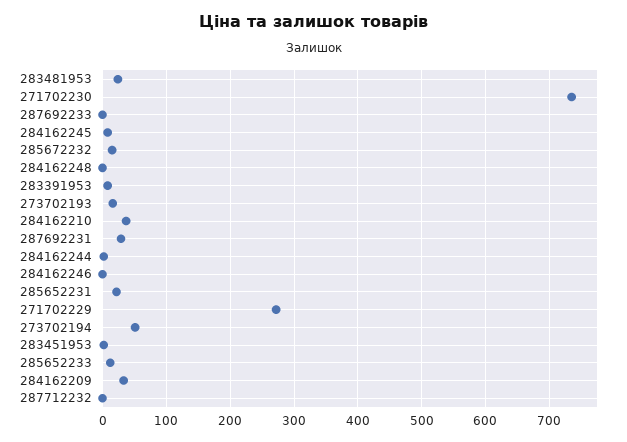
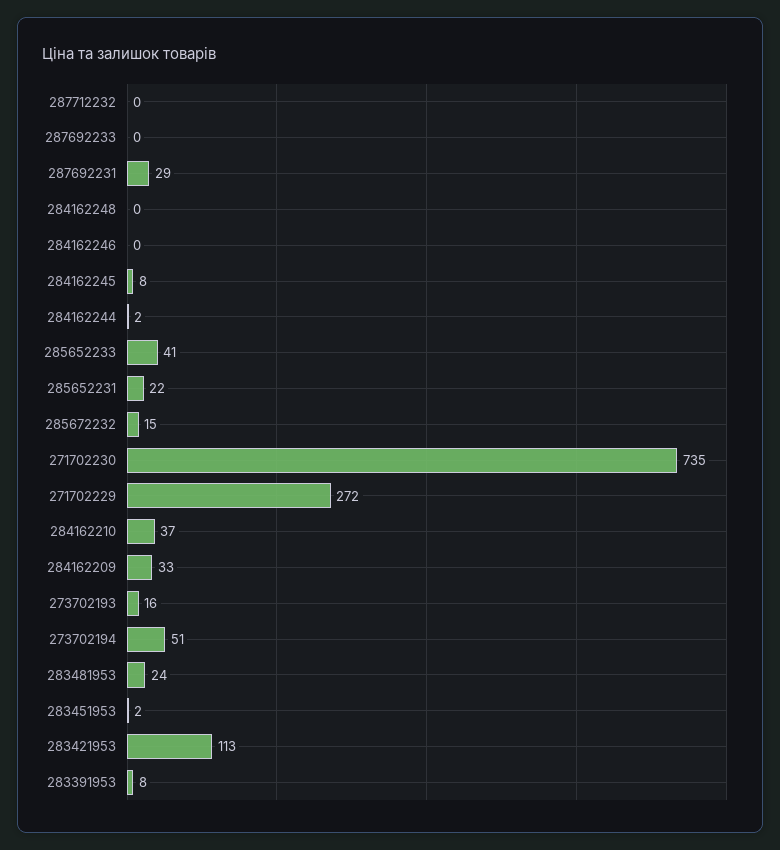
  {
    "283481953": 24,
    "271702230": 735,
    "287692233": 0,
    "284162245": 8,
    "285672232": 15,
    "284162248": 0,
    "283391953": 8,
    "273702193": 16,
    "284162210": 37,
    "287692231": 29,
    "284162244": 2,
    "284162246": 0,
    "285652231": 22,
    "271702229": 272,
    "273702194": 51,
    "283451953": 2,
-   "285652233": 10,
+   "285652233": 41,
    "284162209": 33,
-   "287712232": 0
+   "287712232": 0,
+   "283421953": 113
  }

